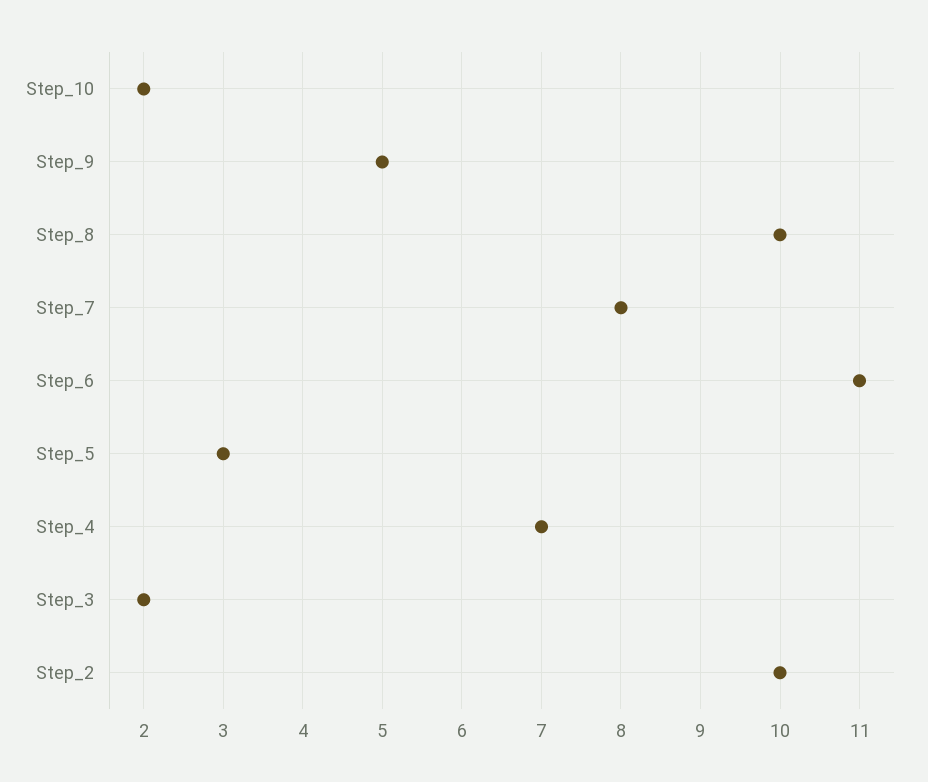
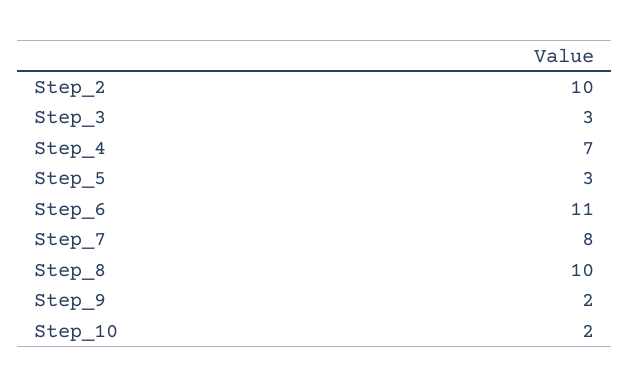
  {
    "Step_10": 2,
-   "Step_9": 5,
+   "Step_9": 2,
    "Step_8": 10,
    "Step_7": 8,
    "Step_6": 11,
    "Step_5": 3,
    "Step_4": 7,
-   "Step_3": 2,
+   "Step_3": 3,
    "Step_2": 10
  }

